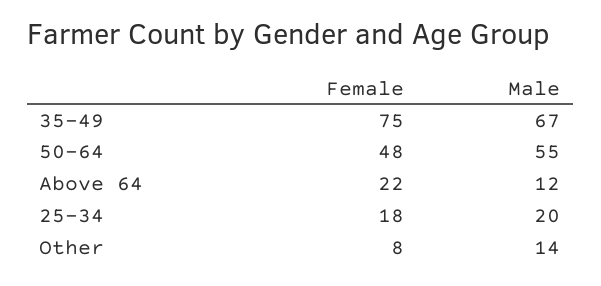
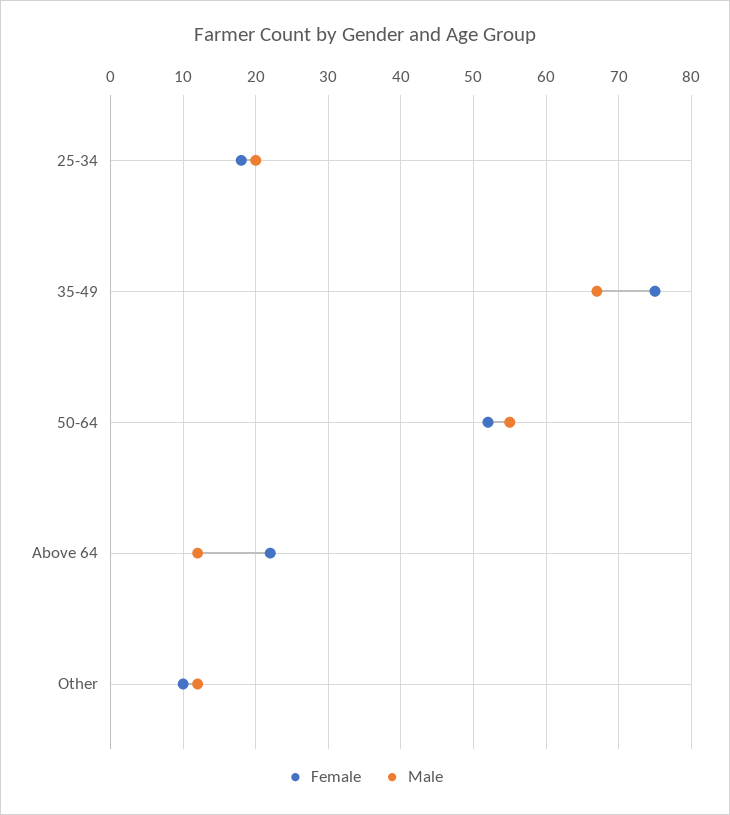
  {
    "Female": {
      "35-49": 75,
-     "50-64": 48,
+     "50-64": 52,
      "Above 64": 22,
      "25-34": 18,
-     "Other": 8
+     "Other": 10
    },
    "Male": {
      "35-49": 67,
      "50-64": 55,
      "Above 64": 12,
      "25-34": 20,
-     "Other": 14
+     "Other": 12
    }
  }

